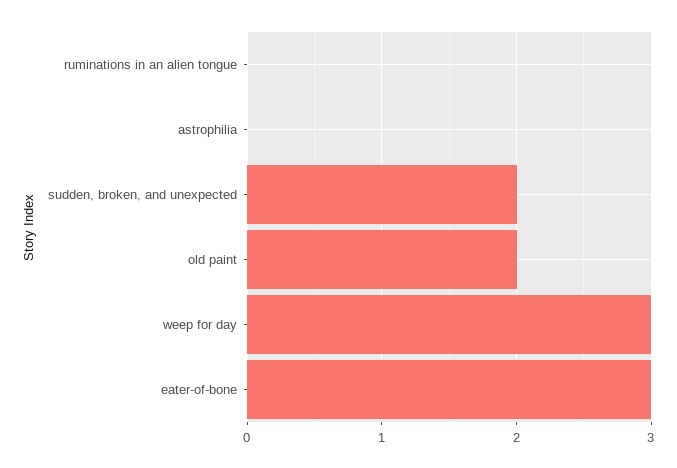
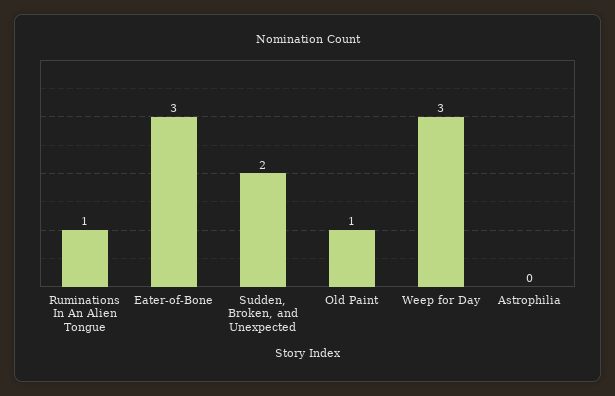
  {
-   "ruminations in an alien tongue": 0,
+   "ruminations in an alien tongue": 1,
    "astrophilia": 0,
    "sudden, broken, and unexpected": 2,
-   "old paint": 2,
+   "old paint": 1,
    "weep for day": 3,
    "eater-of-bone": 3
  }

